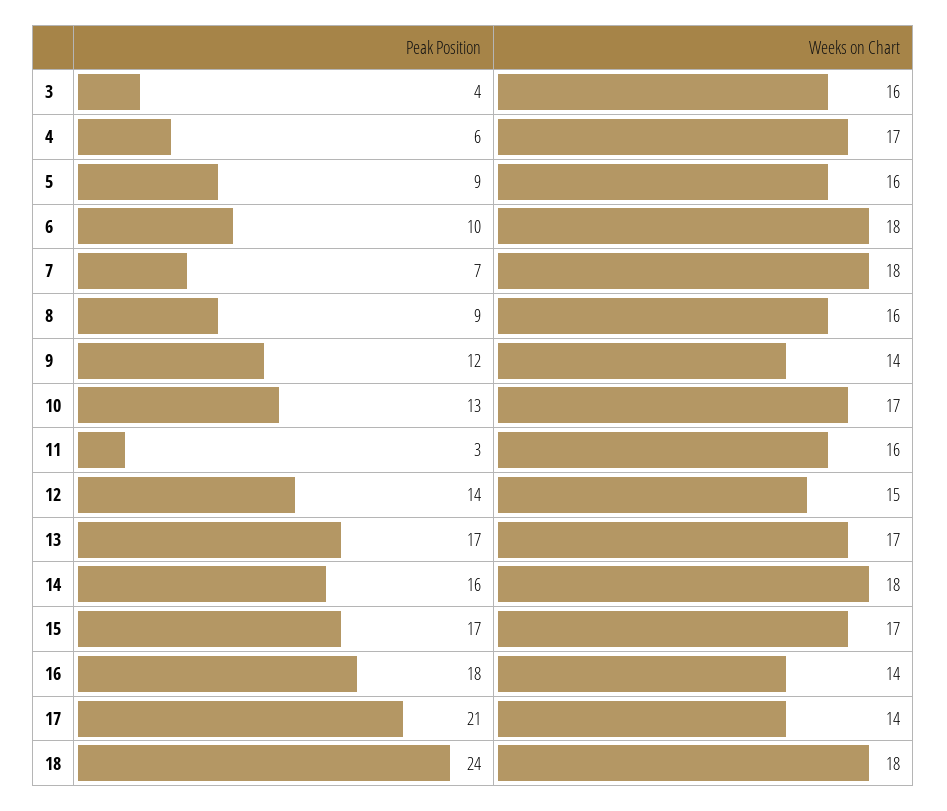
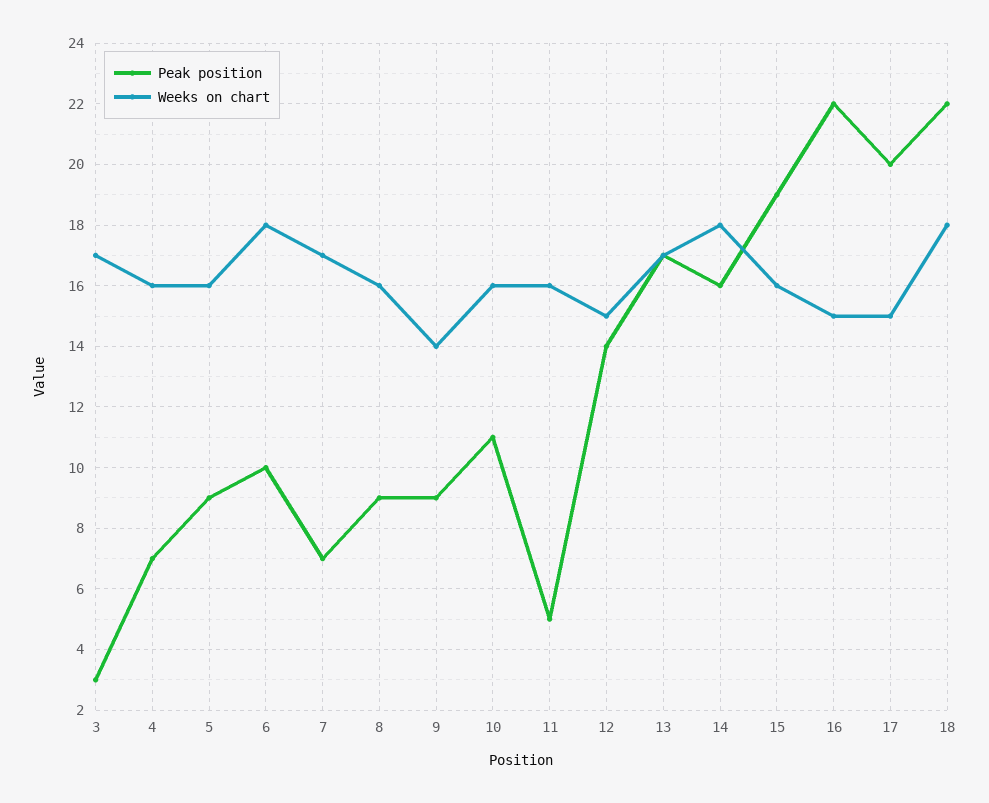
  {
    "Peak Position": {
-     "3": 4,
+     "3": 3,
-     "4": 6,
+     "4": 7,
      "5": 9,
      "6": 10,
      "7": 7,
      "8": 9,
-     "9": 12,
+     "9": 9,
-     "10": 13,
+     "10": 11,
-     "11": 3,
+     "11": 5,
      "12": 14,
      "13": 17,
      "14": 16,
-     "15": 17,
+     "15": 19,
-     "16": 18,
+     "16": 22,
-     "17": 21,
+     "17": 20,
-     "18": 24
+     "18": 22
    },
    "Weeks on Chart": {
-     "3": 16,
+     "3": 17,
-     "4": 17,
+     "4": 16,
      "5": 16,
      "6": 18,
-     "7": 18,
+     "7": 17,
      "8": 16,
      "9": 14,
-     "10": 17,
+     "10": 16,
      "11": 16,
      "12": 15,
      "13": 17,
      "14": 18,
-     "15": 17,
+     "15": 16,
-     "16": 14,
+     "16": 15,
-     "17": 14,
+     "17": 15,
      "18": 18
    }
  }

